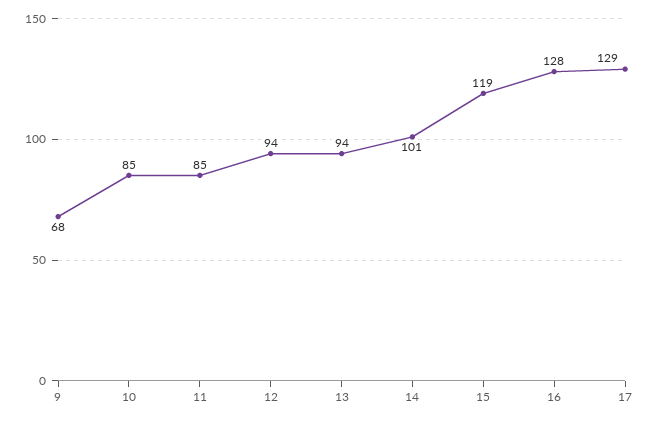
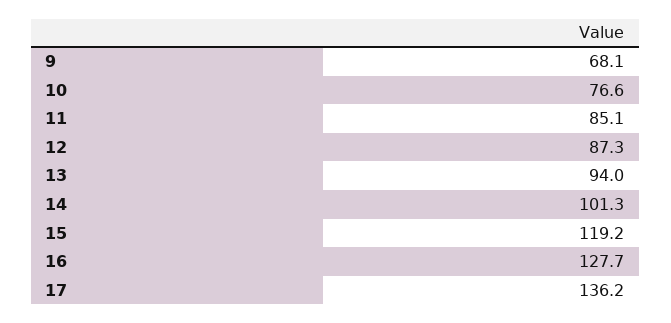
  {
    "9": 68.1,
-   "10": 85,
+   "10": 76.6,
    "11": 85.1,
-   "12": 94,
+   "12": 87.3,
    "13": 94,
    "14": 101.3,
    "15": 119.2,
    "16": 127.7,
-   "17": 129
+   "17": 136.2
  }

